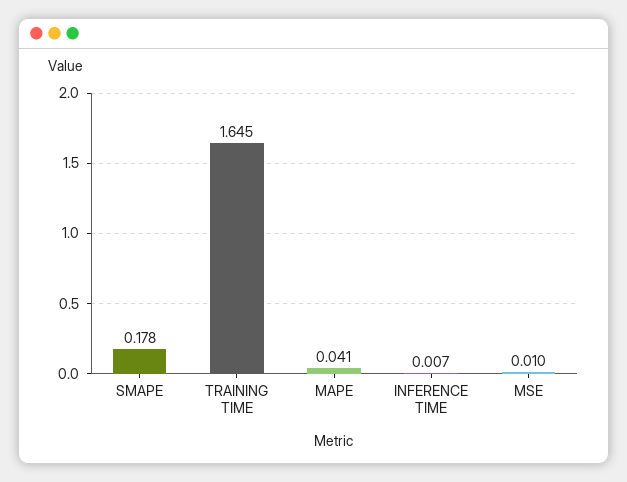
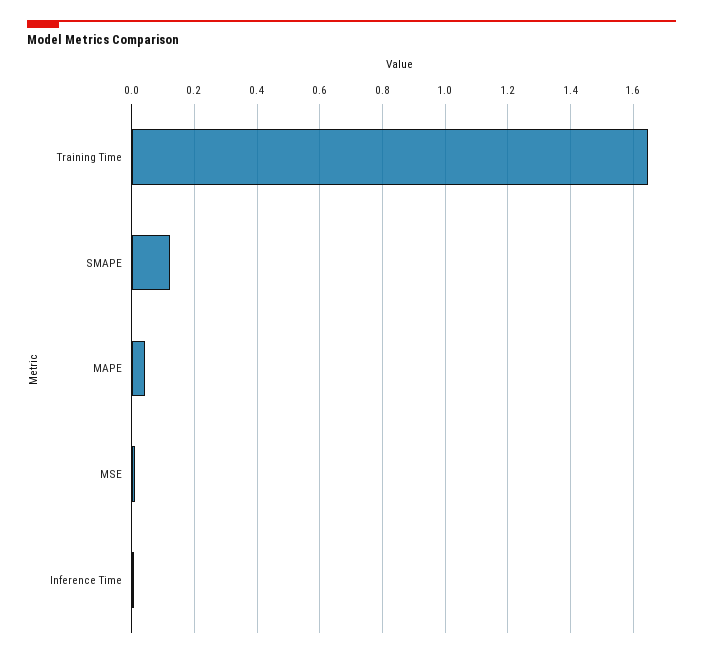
  {
-   "SMAPE": 0.178,
+   "SMAPE": 0.12,
    "TRAINING TIME": 1.645,
    "MAPE": 0.041,
    "INFERENCE TIME": 0.007,
    "MSE": 0.01
  }

